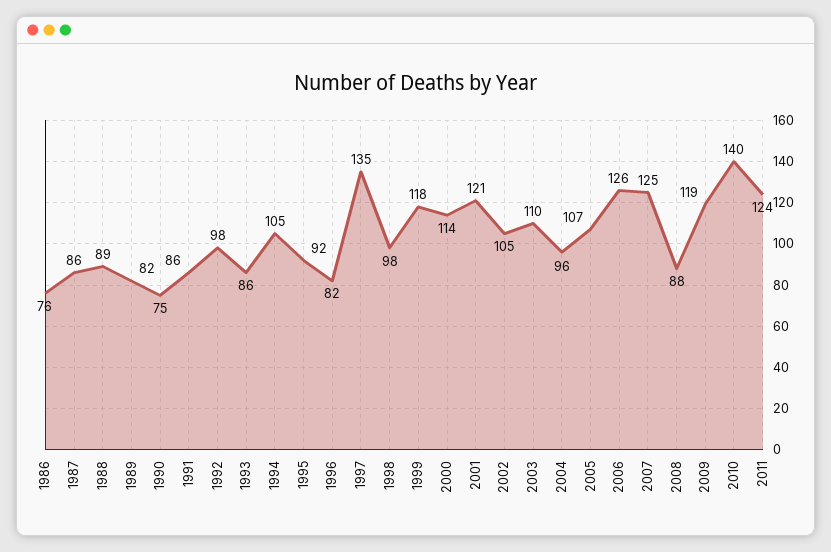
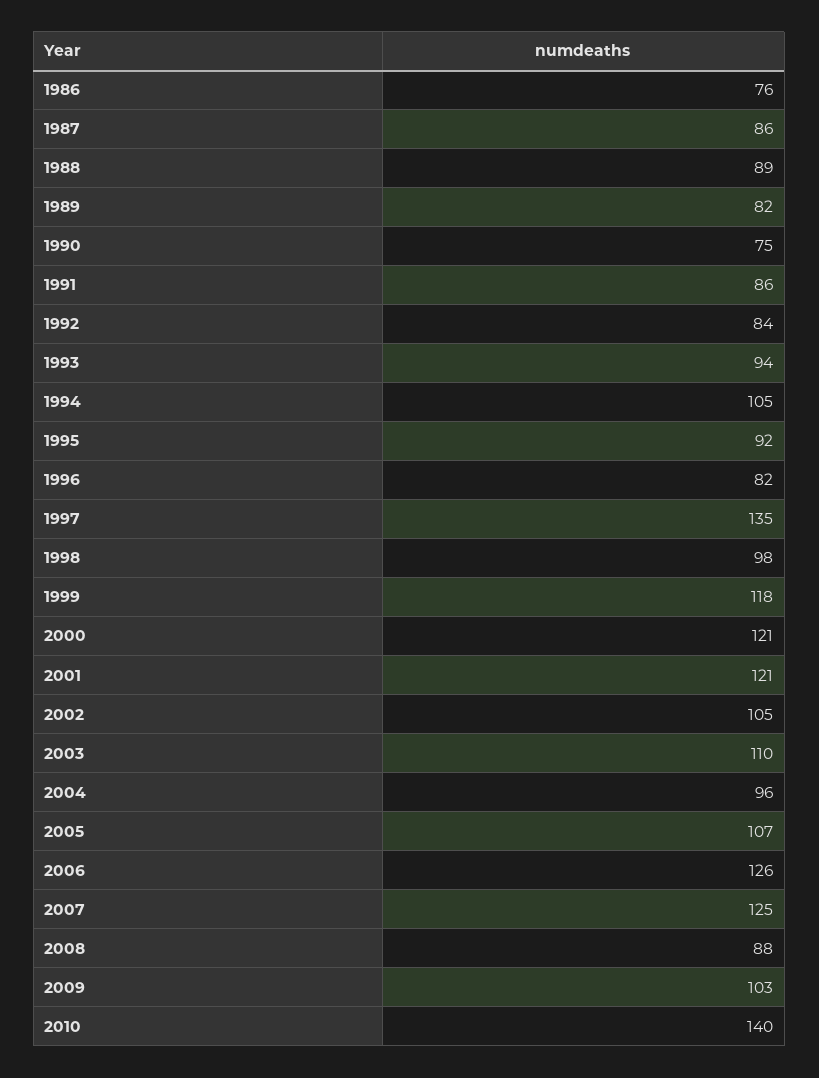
  {
    "1986": 76,
    "1987": 86,
    "1988": 89,
    "1989": 82,
    "1990": 75,
    "1991": 86,
-   "1992": 98,
+   "1992": 84,
-   "1993": 86,
+   "1993": 94,
    "1994": 105,
    "1995": 92,
    "1996": 82,
    "1997": 135,
    "1998": 98,
    "1999": 118,
-   "2000": 114,
+   "2000": 121,
    "2001": 121,
    "2002": 105,
    "2003": 110,
    "2004": 96,
    "2005": 107,
    "2006": 126,
    "2007": 125,
    "2008": 88,
-   "2009": 119,
+   "2009": 103,
-   "2010": 140,
+   "2010": 140
-   "2011": 124
  }

